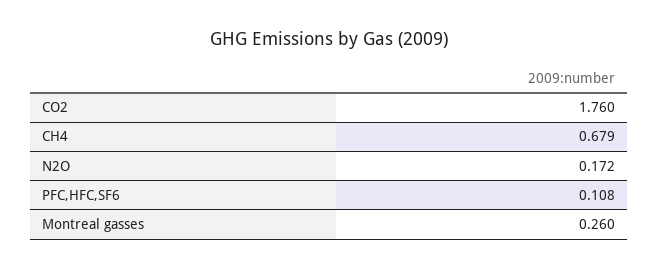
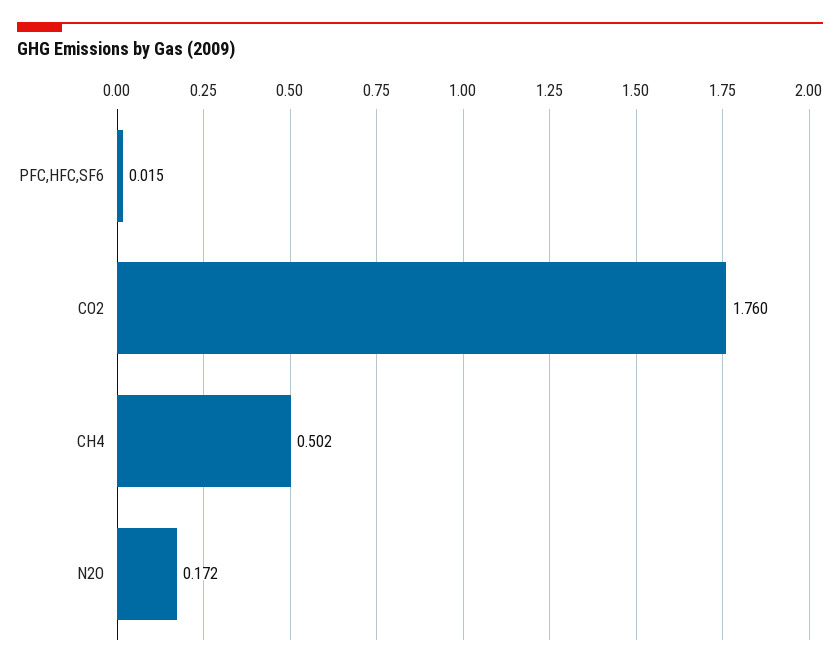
  {
    "CO2": 1.76,
-   "CH4": 0.679,
+   "CH4": 0.502,
    "N2O": 0.172,
-   "PFC,HFC,SF6": 0.108,
+   "PFC,HFC,SF6": 0.015
-   "Montreal gasses": 0.26
  }

